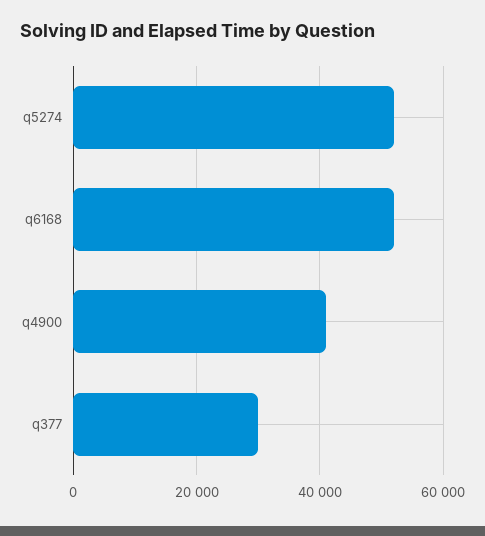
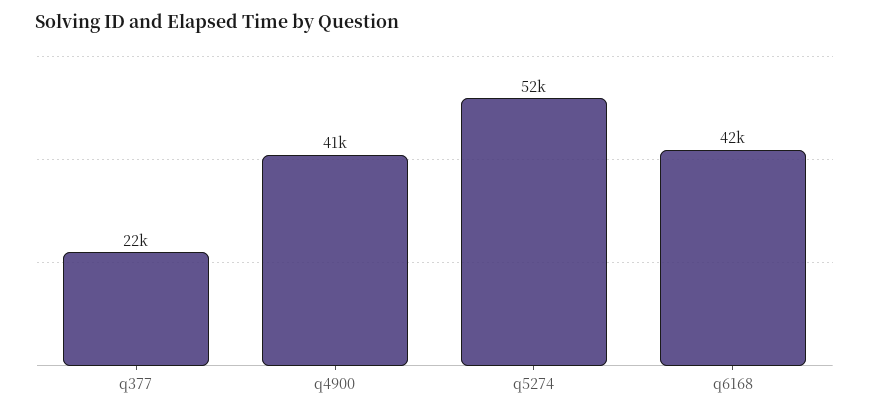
  {
    "q5274": 52000,
-   "q6168": 52000,
+   "q6168": 42000,
    "q4900": 41000,
-   "q377": 30000
+   "q377": 22000
  }

